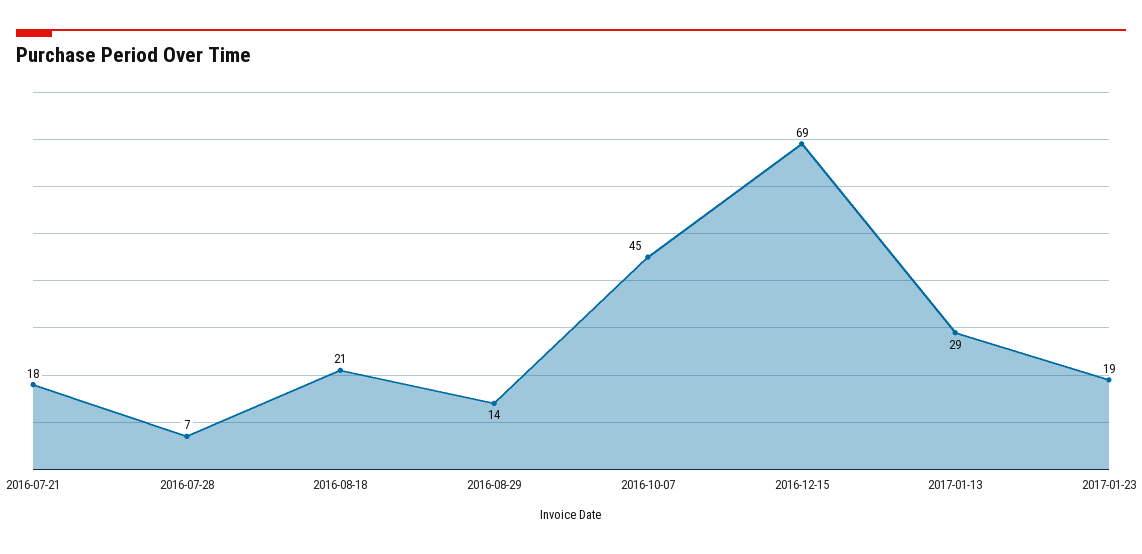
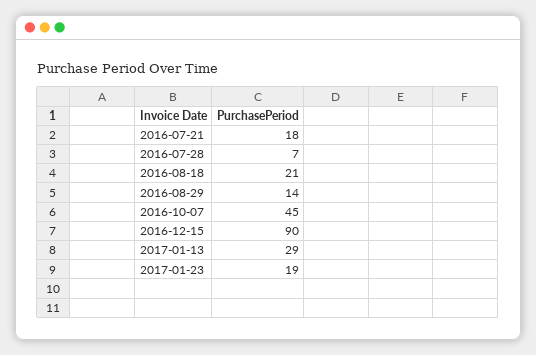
  {
    "2016-07-21": 18,
    "2016-07-28": 7,
    "2016-08-18": 21,
    "2016-08-29": 14,
    "2016-10-07": 45,
-   "2016-12-15": 69,
+   "2016-12-15": 90,
    "2017-01-13": 29,
    "2017-01-23": 19
  }

